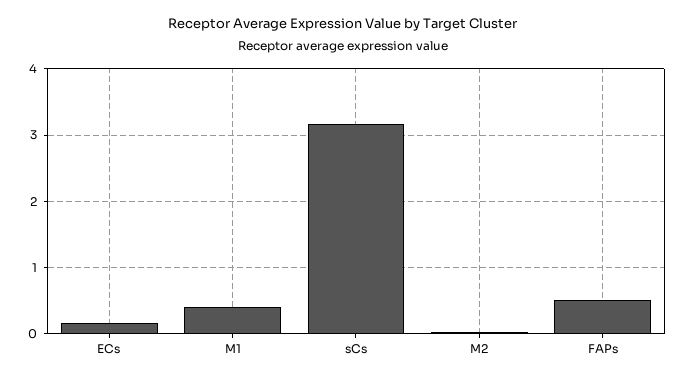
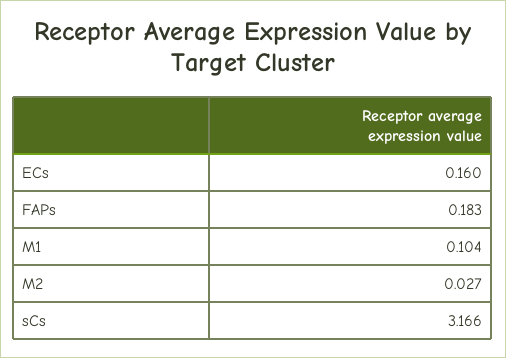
  {
    "ECs": 0.16,
-   "M1": 0.4,
+   "M1": 0.104,
    "sCs": 3.166,
    "M2": 0.027,
-   "FAPs": 0.5
+   "FAPs": 0.183
  }

